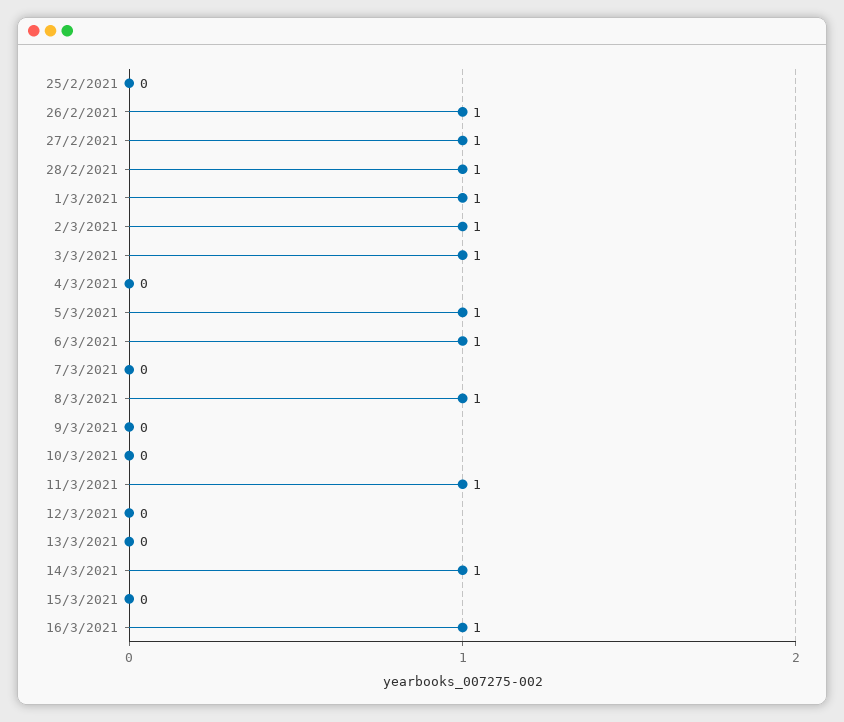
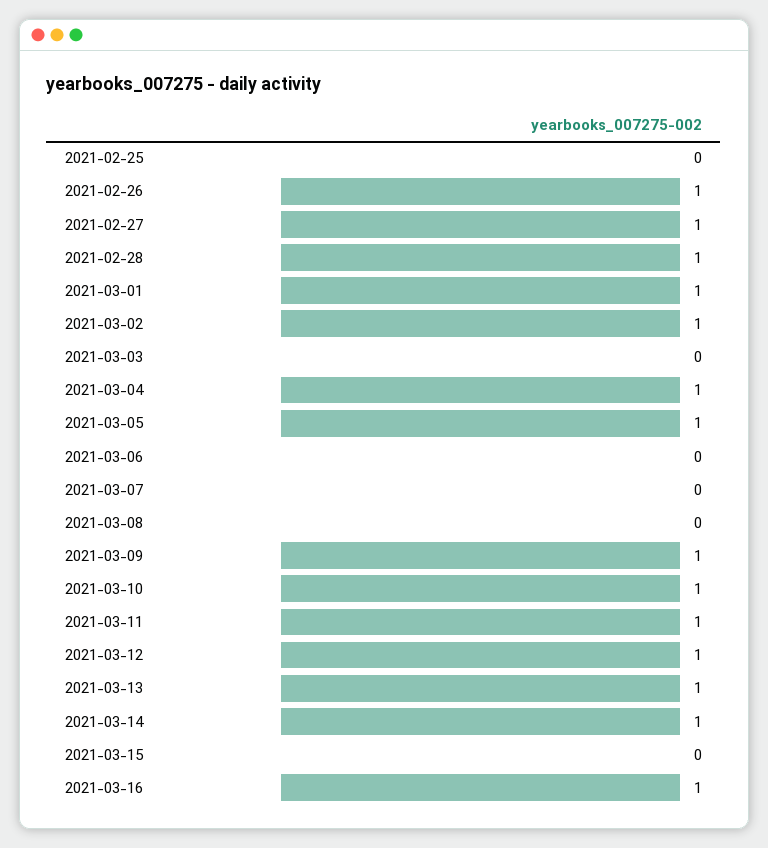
  {
    "25/2/2021": 0,
    "26/2/2021": 1,
    "27/2/2021": 1,
    "28/2/2021": 1,
    "1/3/2021": 1,
    "2/3/2021": 1,
-   "3/3/2021": 1,
+   "3/3/2021": 0,
-   "4/3/2021": 0,
+   "4/3/2021": 1,
    "5/3/2021": 1,
-   "6/3/2021": 1,
+   "6/3/2021": 0,
    "7/3/2021": 0,
-   "8/3/2021": 1,
+   "8/3/2021": 0,
-   "9/3/2021": 0,
+   "9/3/2021": 1,
-   "10/3/2021": 0,
+   "10/3/2021": 1,
    "11/3/2021": 1,
-   "12/3/2021": 0,
+   "12/3/2021": 1,
-   "13/3/2021": 0,
+   "13/3/2021": 1,
    "14/3/2021": 1,
    "15/3/2021": 0,
    "16/3/2021": 1
  }

